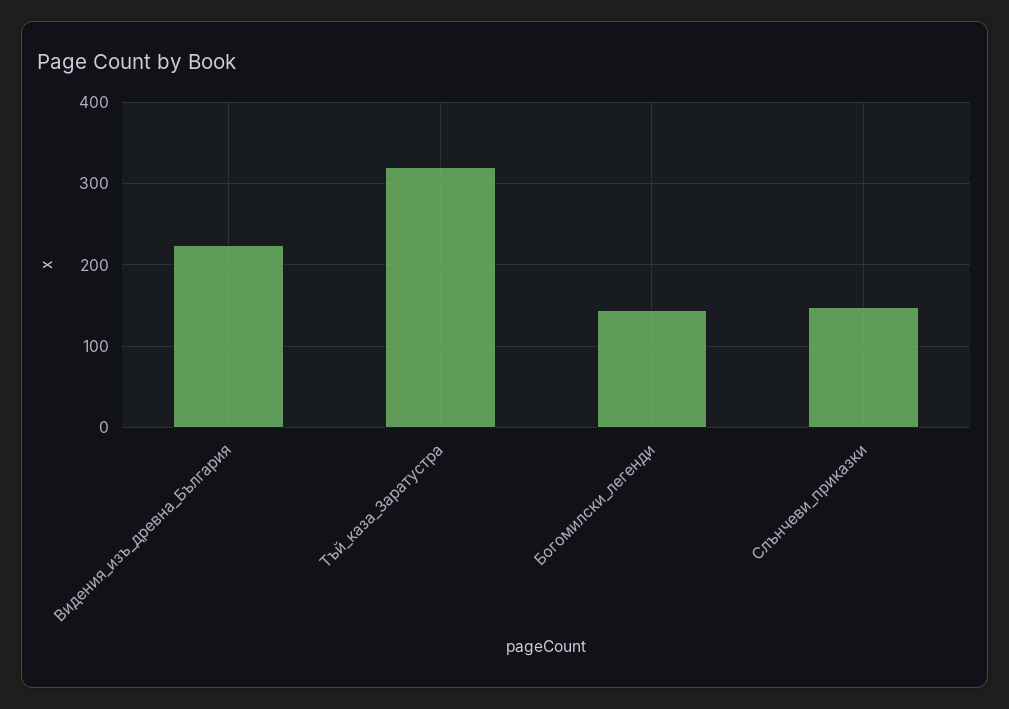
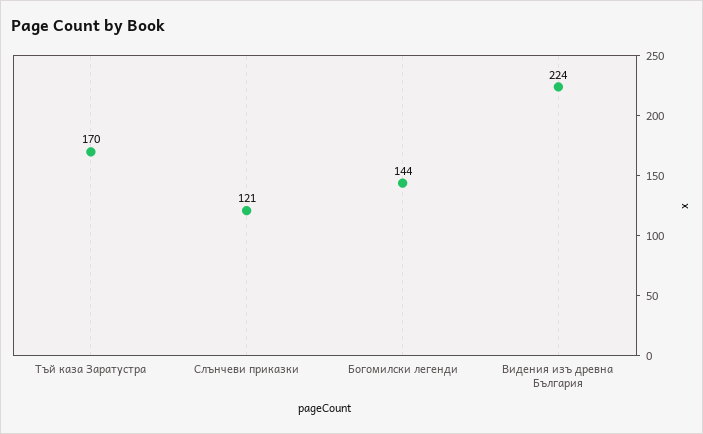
  {
    "Видения_изъ_древна_България": 224,
-   "Тъй_каза_Заратустра": 320,
+   "Тъй_каза_Заратустра": 170,
    "Богомилски_легенди": 144,
-   "Слънчеви_приказки": 150
+   "Слънчеви_приказки": 121
  }

